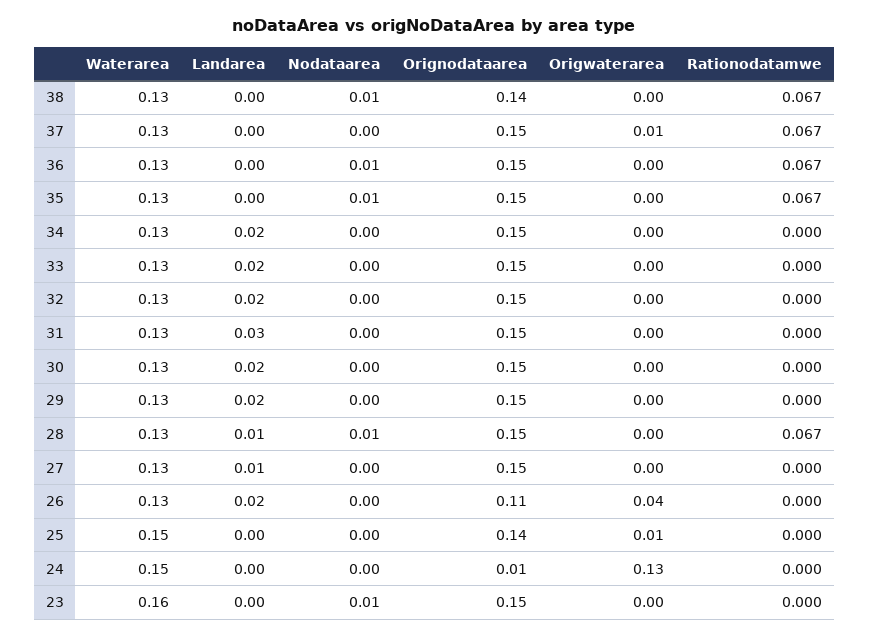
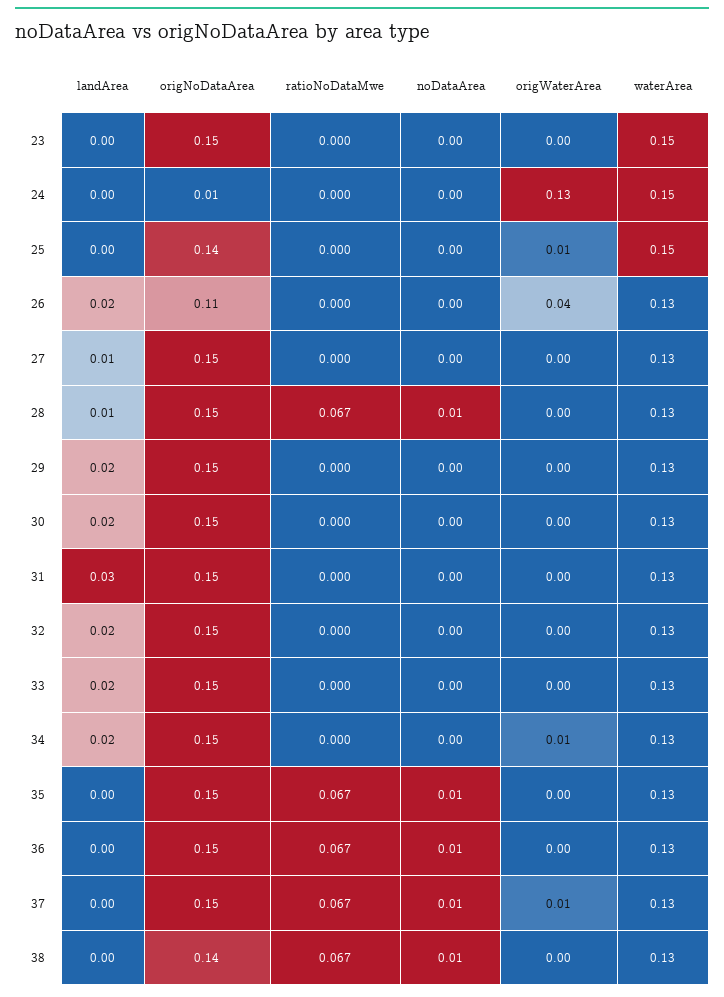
  {
    "Waterarea": {
      "38": 0.13,
      "37": 0.13,
      "36": 0.13,
      "35": 0.13,
      "34": 0.13,
      "33": 0.13,
      "32": 0.13,
      "31": 0.13,
      "30": 0.13,
      "29": 0.13,
      "28": 0.13,
      "27": 0.13,
      "26": 0.13,
      "25": 0.15,
      "24": 0.15,
-     "23": 0.16
+     "23": 0.15
    },
    "Landarea": {
      "38": 0,
      "37": 0,
      "36": 0,
      "35": 0,
      "34": 0.02,
      "33": 0.02,
      "32": 0.02,
      "31": 0.03,
      "30": 0.02,
      "29": 0.02,
      "28": 0.01,
      "27": 0.01,
      "26": 0.02,
      "25": 0,
      "24": 0,
      "23": 0
    },
    "Nodataarea": {
      "38": 0.01,
-     "37": 0,
+     "37": 0.01,
      "36": 0.01,
      "35": 0.01,
      "34": 0,
      "33": 0,
      "32": 0,
      "31": 0,
      "30": 0,
      "29": 0,
      "28": 0.01,
      "27": 0,
      "26": 0,
      "25": 0,
      "24": 0,
-     "23": 0.01
+     "23": 0
    },
    "Orignodataarea": {
      "38": 0.14,
      "37": 0.15,
      "36": 0.15,
      "35": 0.15,
      "34": 0.15,
      "33": 0.15,
      "32": 0.15,
      "31": 0.15,
      "30": 0.15,
      "29": 0.15,
      "28": 0.15,
      "27": 0.15,
      "26": 0.11,
      "25": 0.14,
      "24": 0.01,
      "23": 0.15
    },
    "Origwaterarea": {
      "38": 0,
      "37": 0.01,
      "36": 0,
      "35": 0,
-     "34": 0,
+     "34": 0.01,
      "33": 0,
      "32": 0,
      "31": 0,
      "30": 0,
      "29": 0,
      "28": 0,
      "27": 0,
      "26": 0.04,
      "25": 0.01,
      "24": 0.13,
      "23": 0
    },
    "Rationodatamwe": {
      "38": 0.067,
      "37": 0.067,
      "36": 0.067,
      "35": 0.067,
      "34": 0,
      "33": 0,
      "32": 0,
      "31": 0,
      "30": 0,
      "29": 0,
      "28": 0.067,
      "27": 0,
      "26": 0,
      "25": 0,
      "24": 0,
      "23": 0
    }
  }

